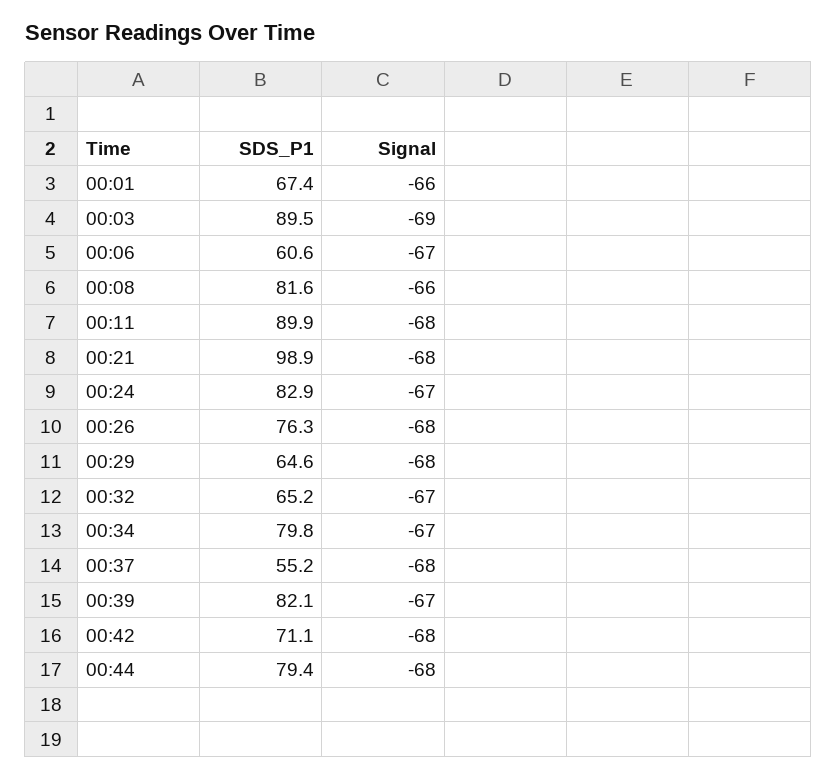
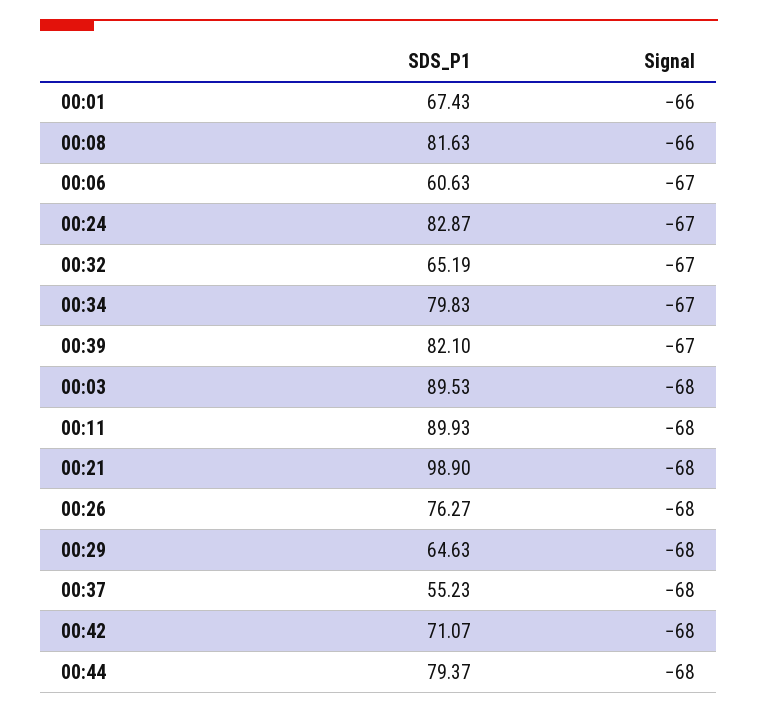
  {
    "SDS_P1": {
      "00:01": 67.43,
      "00:03": 89.53,
      "00:06": 60.63,
      "00:08": 81.63,
      "00:11": 89.93,
      "00:21": 98.9,
      "00:24": 82.87,
      "00:26": 76.27,
      "00:29": 64.63,
      "00:32": 65.19,
      "00:34": 79.83,
      "00:37": 55.23,
      "00:39": 82.1,
      "00:42": 71.07,
      "00:44": 79.37
    },
    "Signal": {
      "00:01": -66,
-     "00:03": -69,
+     "00:03": -68,
      "00:06": -67,
      "00:08": -66,
      "00:11": -68,
      "00:21": -68,
      "00:24": -67,
      "00:26": -68,
      "00:29": -68,
      "00:32": -67,
      "00:34": -67,
      "00:37": -68,
      "00:39": -67,
      "00:42": -68,
      "00:44": -68
    }
  }

